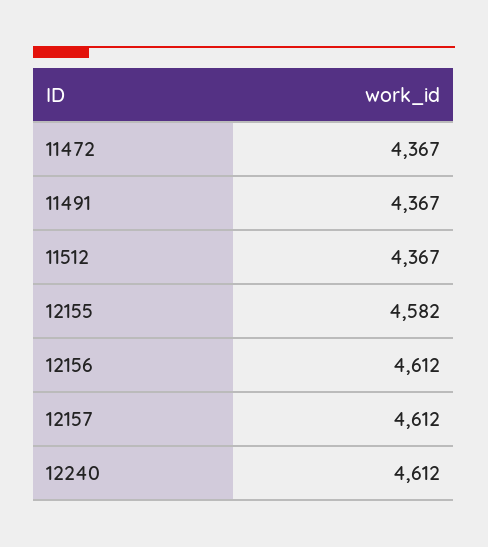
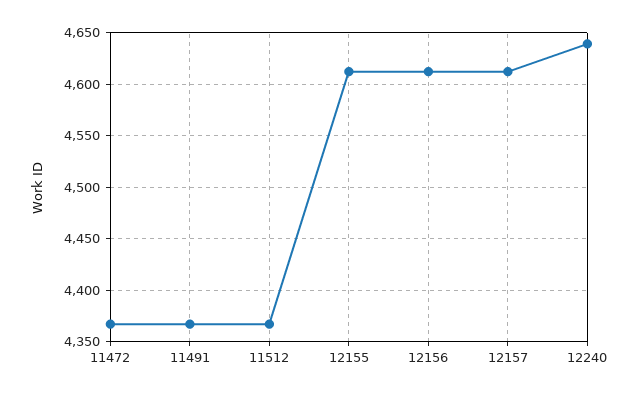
  {
    "11472": 4367,
    "11491": 4367,
    "11512": 4367,
-   "12155": 4582,
+   "12155": 4610,
    "12156": 4612,
    "12157": 4612,
-   "12240": 4612
+   "12240": 4640
  }

